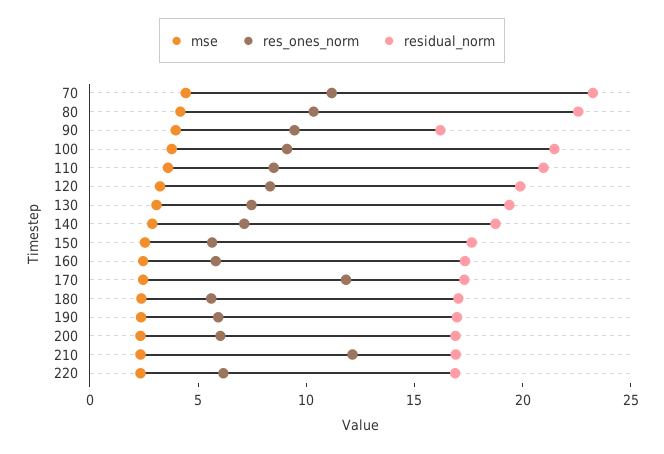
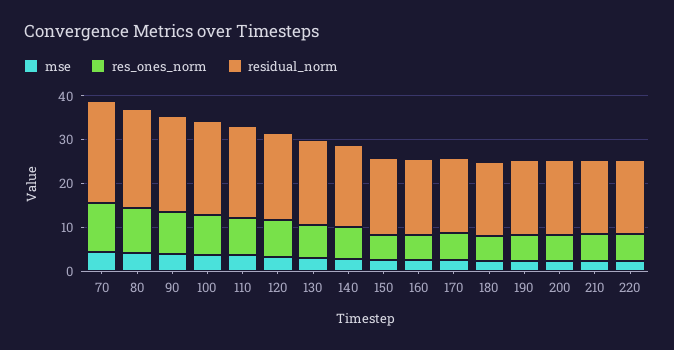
  {
    "mse": {
      "70": 4,
      "80": 4,
      "90": 4,
      "100": 4,
      "110": 4,
      "120": 3,
      "130": 3,
      "140": 3,
      "150": 3,
      "160": 2,
      "170": 2,
      "180": 2,
      "190": 2,
      "200": 2,
      "210": 2,
      "220": 2
    },
    "res_ones_norm": {
      "70": 11,
      "80": 10,
      "90": 9,
      "100": 9,
      "110": 9,
      "120": 8,
      "130": 7,
      "140": 7,
      "150": 6,
      "160": 6,
-     "170": 12,
+     "170": 6,
      "180": 6,
      "190": 6,
      "200": 6,
-     "210": 12,
+     "210": 6,
      "220": 6
    },
    "residual_norm": {
      "70": 23,
      "80": 23,
-     "90": 16,
+     "90": 22,
      "100": 21,
      "110": 21,
      "120": 20,
      "130": 19,
      "140": 19,
      "150": 18,
      "160": 17,
      "170": 17,
      "180": 17,
      "190": 17,
      "200": 17,
      "210": 17,
      "220": 17
    }
  }

